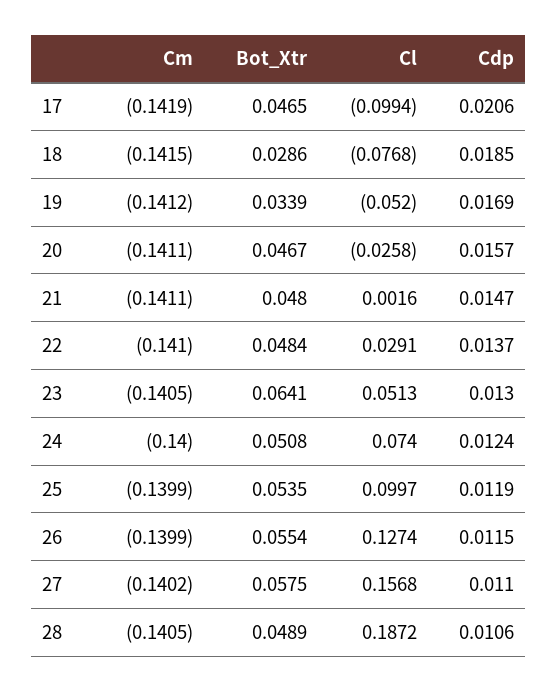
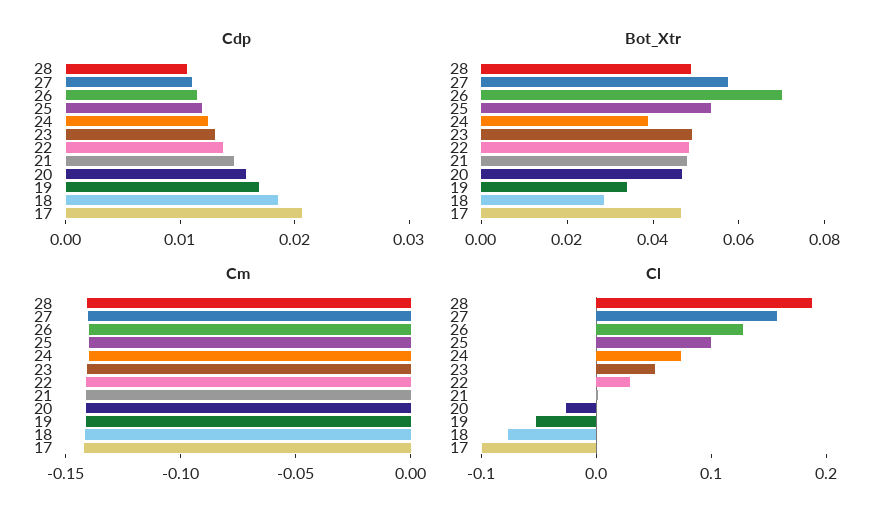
  {
    "Cm": {
      "17": -0.1419,
      "18": -0.1415,
      "19": -0.1412,
      "20": -0.1411,
      "21": -0.1411,
      "22": -0.141,
      "23": -0.1405,
      "24": -0.14,
      "25": -0.1399,
      "26": -0.1399,
      "27": -0.1402,
      "28": -0.1405
    },
    "Bot_Xtr": {
      "17": 0.0465,
      "18": 0.0286,
      "19": 0.0339,
      "20": 0.0467,
      "21": 0.048,
      "22": 0.0484,
-     "23": 0.0641,
+     "23": 0.05,
-     "24": 0.0508,
+     "24": 0.04,
      "25": 0.0535,
-     "26": 0.0554,
+     "26": 0.07,
      "27": 0.0575,
      "28": 0.0489
    },
    "Cl": {
      "17": -0.0994,
      "18": -0.0768,
      "19": -0.052,
      "20": -0.0258,
      "21": 0.0016,
      "22": 0.0291,
      "23": 0.0513,
      "24": 0.074,
      "25": 0.0997,
      "26": 0.1274,
      "27": 0.1568,
      "28": 0.1872
    },
    "Cdp": {
      "17": 0.0206,
      "18": 0.0185,
      "19": 0.0169,
      "20": 0.0157,
      "21": 0.0147,
      "22": 0.0137,
      "23": 0.013,
      "24": 0.0124,
      "25": 0.0119,
      "26": 0.0115,
      "27": 0.011,
      "28": 0.0106
    }
  }

